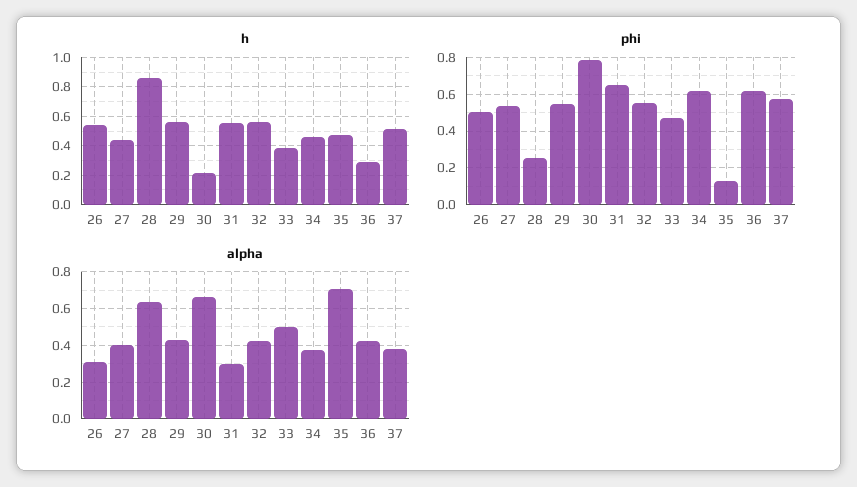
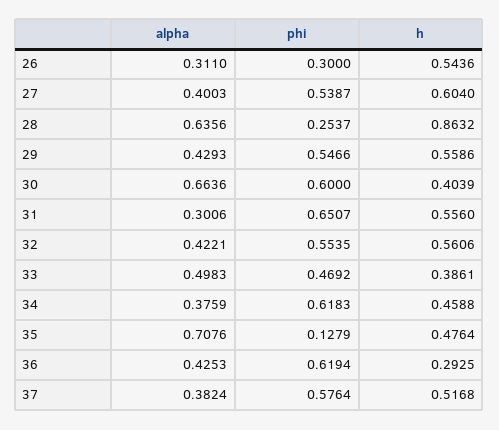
  {
    "h": {
      "26": 0.5436,
-     "27": 0.45,
+     "27": 0.604,
      "28": 0.8632,
      "29": 0.5586,
-     "30": 0.2,
+     "30": 0.4039,
      "31": 0.556,
      "32": 0.5606,
      "33": 0.3861,
      "34": 0.4588,
      "35": 0.4764,
      "36": 0.2925,
      "37": 0.5168
    },
    "phi": {
-     "26": 0.5,
+     "26": 0.3,
      "27": 0.5387,
      "28": 0.2537,
      "29": 0.5466,
-     "30": 0.8,
+     "30": 0.6,
      "31": 0.6507,
      "32": 0.5535,
      "33": 0.4692,
      "34": 0.6183,
      "35": 0.1279,
      "36": 0.6194,
      "37": 0.5764
    },
    "alpha": {
      "26": 0.311,
      "27": 0.4003,
      "28": 0.6356,
      "29": 0.4293,
      "30": 0.6636,
      "31": 0.3006,
      "32": 0.4221,
      "33": 0.4983,
      "34": 0.3759,
      "35": 0.7076,
      "36": 0.4253,
      "37": 0.3824
    }
  }

